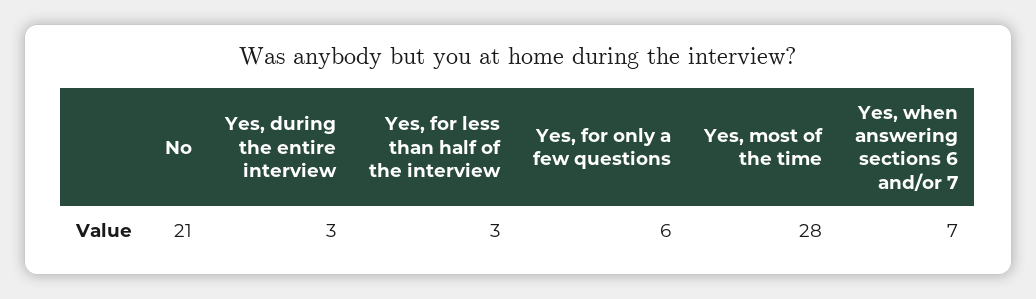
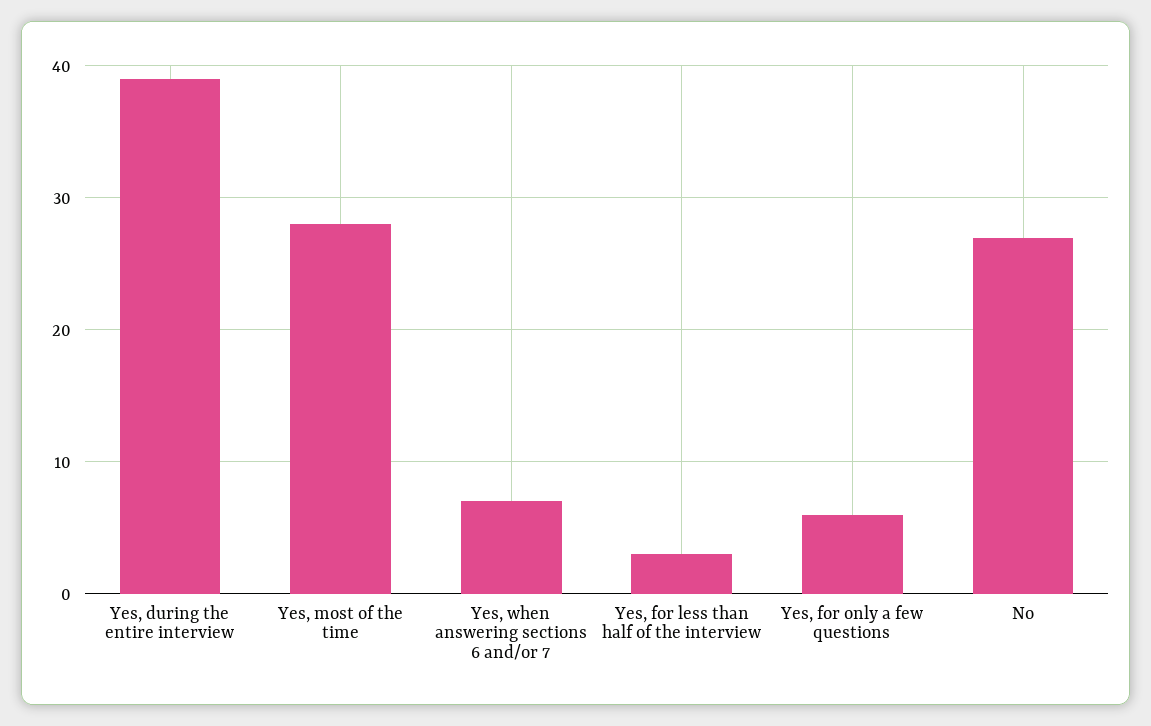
  {
-   "No": 21,
+   "No": 27,
-   "Yes, during the entire interview": 3,
+   "Yes, during the entire interview": 39,
    "Yes, for less than half of the interview": 3,
    "Yes, for only a few questions": 6,
    "Yes, most of the time": 28,
    "Yes, when answering sections 6 and/or 7": 7
  }

